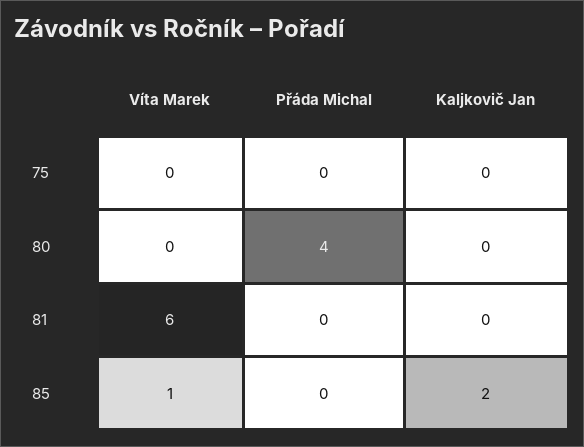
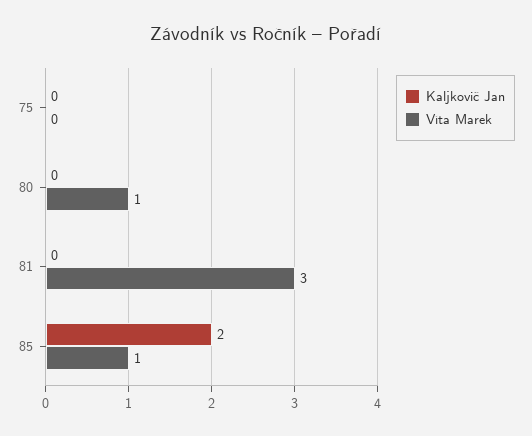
  {
    "Víta Marek": {
      "75": 0,
-     "80": 0,
+     "80": 1,
-     "81": 6,
+     "81": 3,
      "85": 1
    },
-   "Přáda Michal": {
-     "75": 0,
-     "80": 4,
-     "81": 0,
-     "85": 0
-   },
    "Kaljkovič Jan": {
      "75": 0,
      "80": 0,
      "81": 0,
      "85": 2
    }
  }

